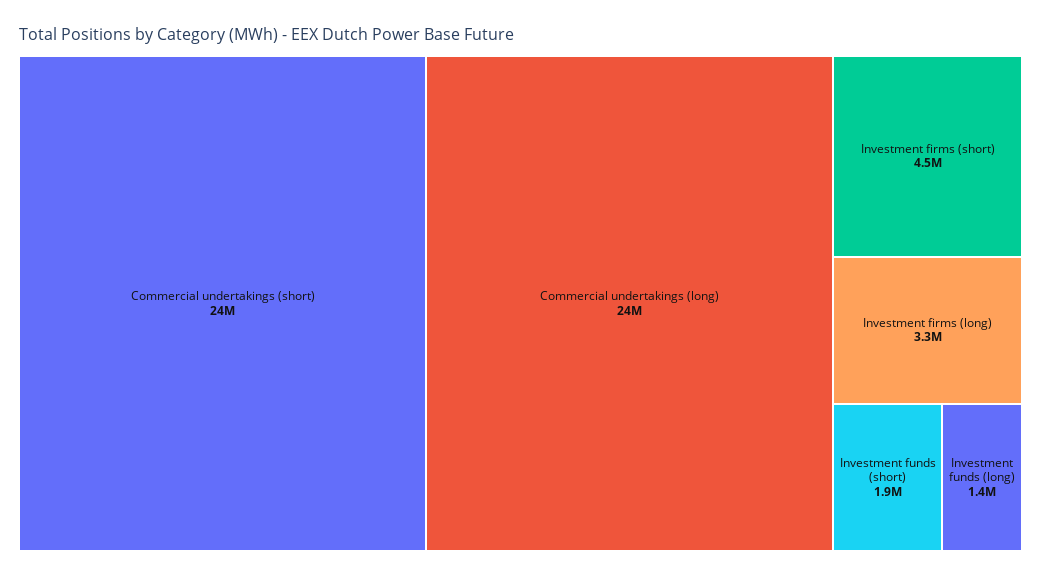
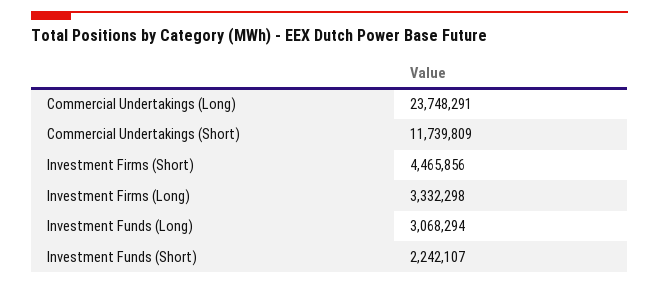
  {
-   "Commercial undertakings (short)": 24000000,
+   "Commercial undertakings (short)": 11739809,
    "Commercial undertakings (long)": 23748291,
    "Investment firms (short)": 4465856,
    "Investment firms (long)": 3332298,
-   "Investment funds (short)": 1900000,
+   "Investment funds (short)": 2242107,
-   "Investment funds (long)": 1400000
+   "Investment funds (long)": 3068294
  }

